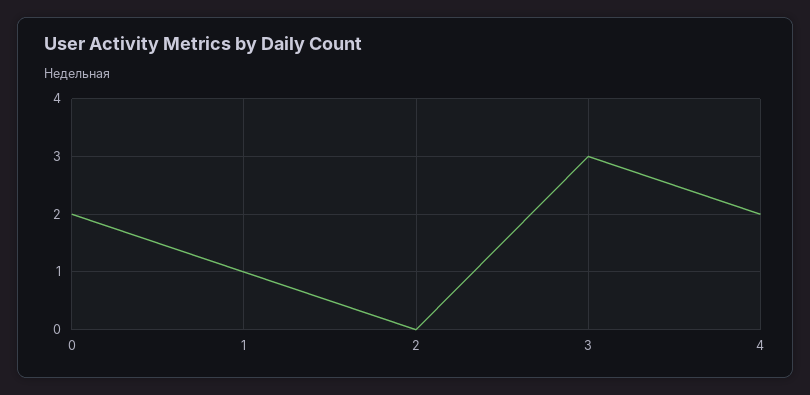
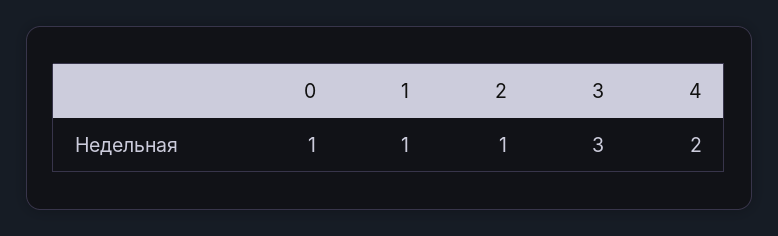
  {
-   "0": 2,
+   "0": 1,
    "1": 1,
-   "2": 0,
+   "2": 1,
    "3": 3,
    "4": 2
  }

